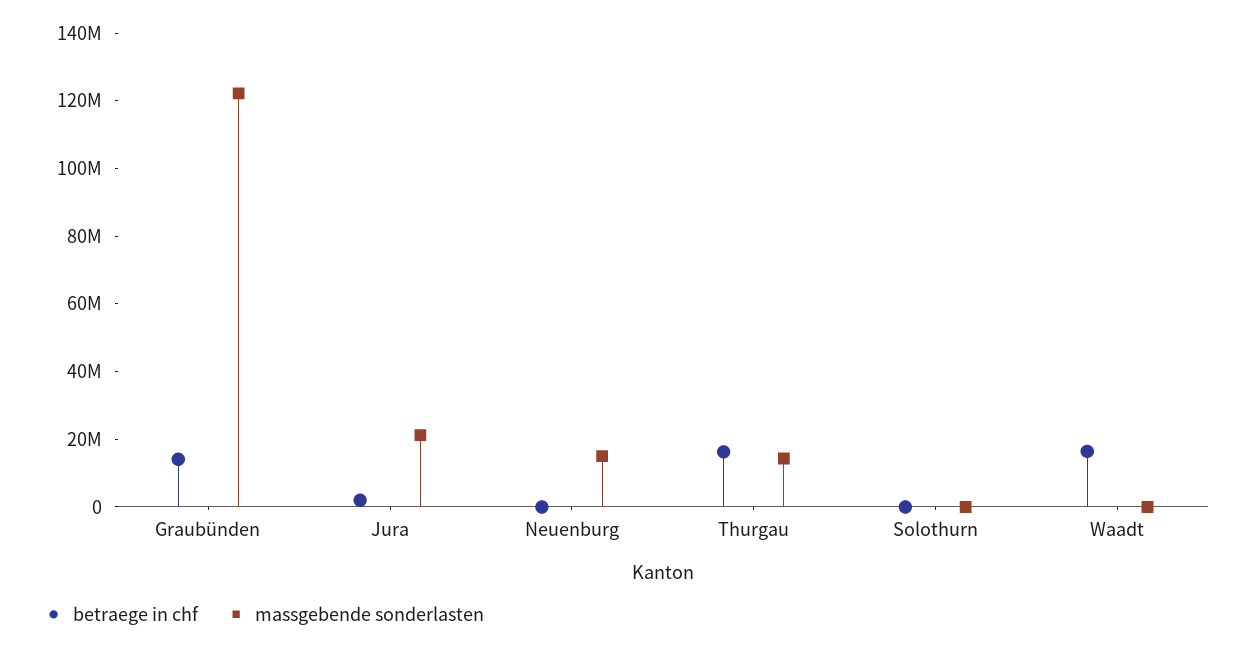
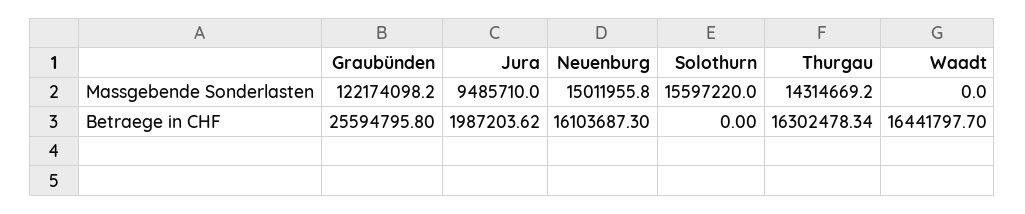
  {
    "betraege in chf": {
-     "Graubünden": 15000000,
+     "Graubünden": 25594795.8,
      "Jura": 1987203.62,
-     "Neuenburg": 0,
+     "Neuenburg": 16103687.3,
      "Thurgau": 16302478.34,
      "Solothurn": 0,
      "Waadt": 16441797.7
    },
    "massgebende sonderlasten": {
      "Graubünden": 122174098.2,
-     "Jura": 20000000,
+     "Jura": 9485710,
      "Neuenburg": 15011955.8,
      "Thurgau": 14314669.2,
-     "Solothurn": 0,
+     "Solothurn": 15597220,
      "Waadt": 0
    }
  }

